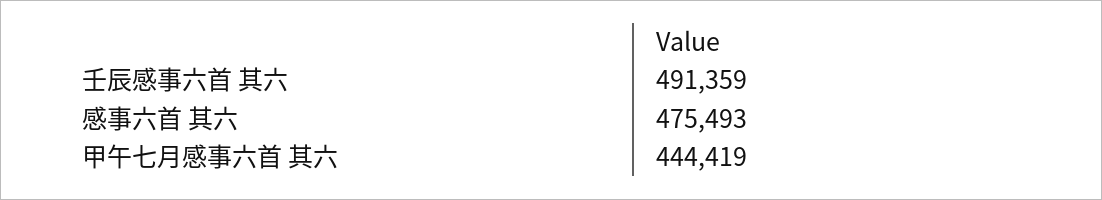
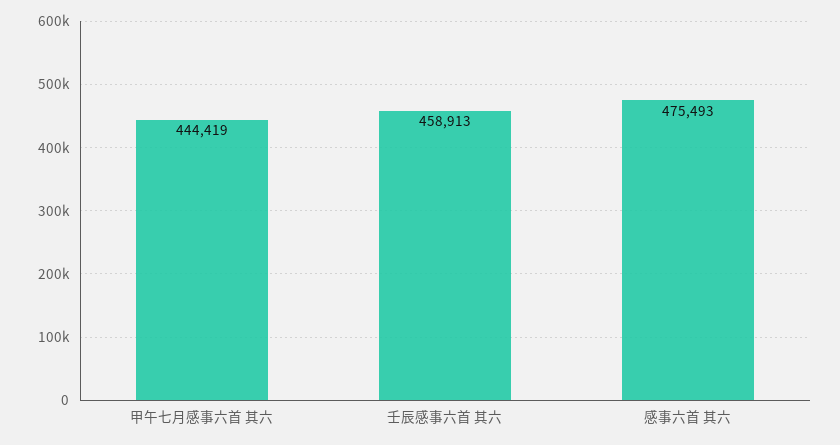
  {
-   "壬辰感事六首 其六": 491359,
+   "壬辰感事六首 其六": 458913,
    "感事六首 其六": 475493,
    "甲午七月感事六首 其六": 444419
  }

